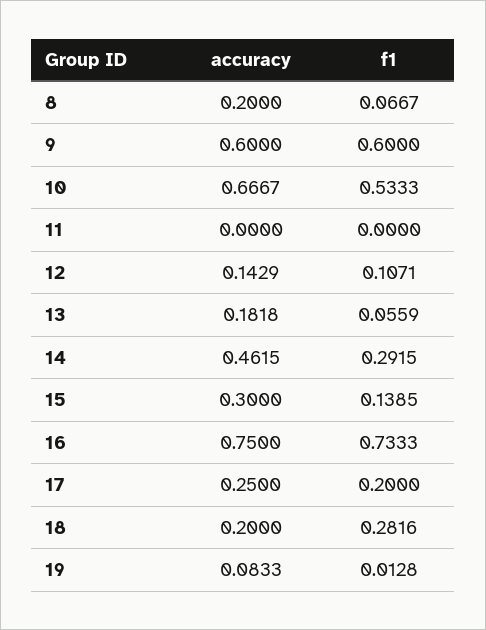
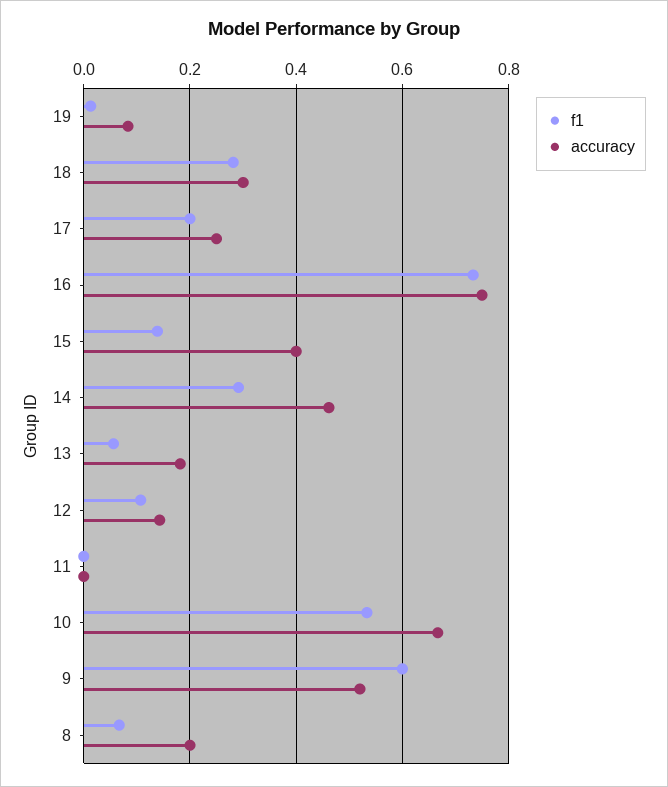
  {
    "accuracy": {
      "8": 0.2,
-     "9": 0.6,
+     "9": 0.52,
      "10": 0.6667,
      "11": 0,
      "12": 0.1429,
      "13": 0.1818,
      "14": 0.4615,
-     "15": 0.3,
+     "15": 0.4,
      "16": 0.75,
      "17": 0.25,
-     "18": 0.2,
+     "18": 0.3,
      "19": 0.0833
    },
    "f1": {
      "8": 0.0667,
      "9": 0.6,
      "10": 0.5333,
      "11": 0,
      "12": 0.1071,
      "13": 0.0559,
      "14": 0.2915,
      "15": 0.1385,
      "16": 0.7333,
      "17": 0.2,
      "18": 0.2816,
      "19": 0.0128
    }
  }

